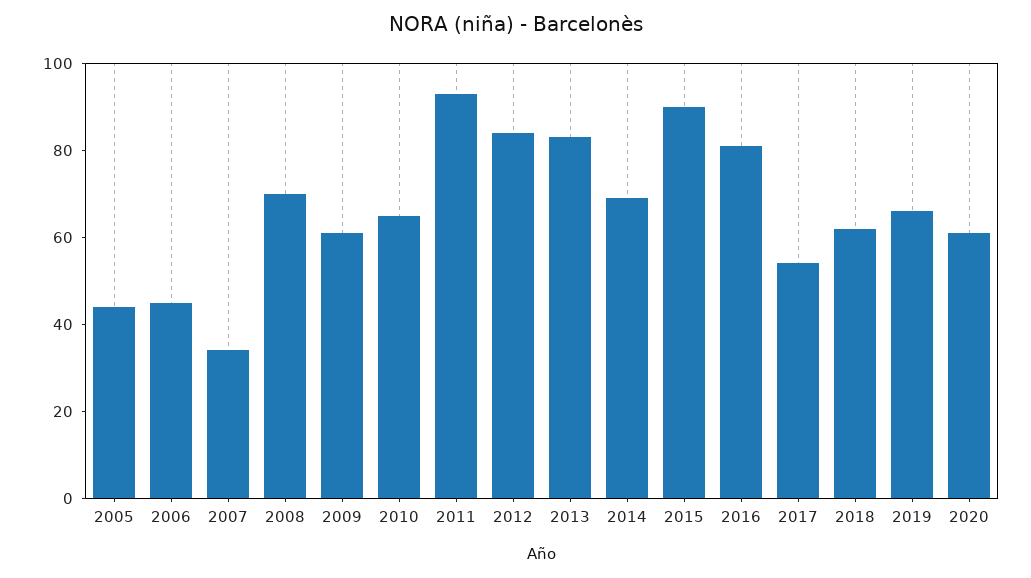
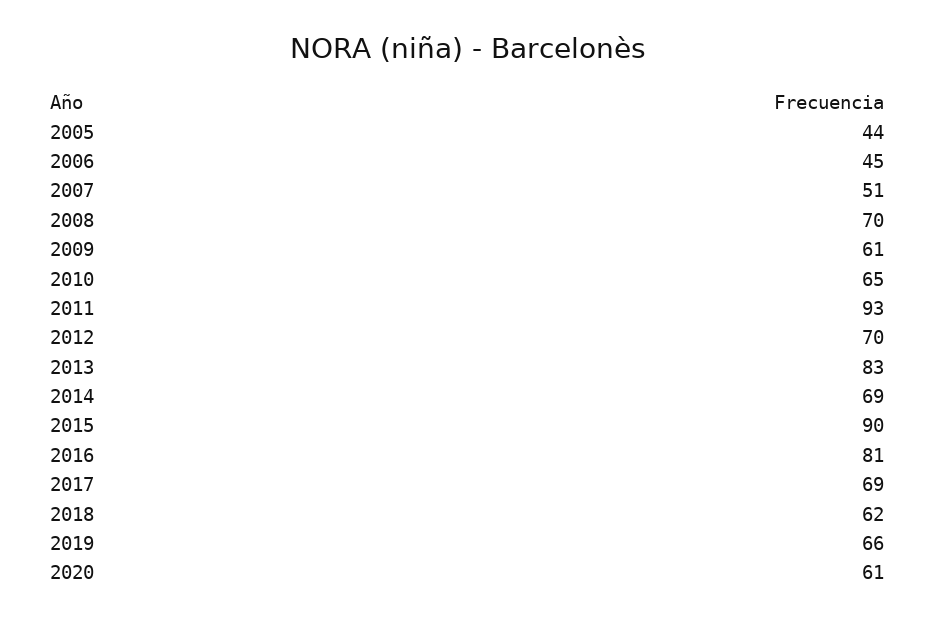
  {
    "2005": 44,
    "2006": 45,
-   "2007": 35,
+   "2007": 51,
    "2008": 70,
    "2009": 61,
    "2010": 65,
    "2011": 93,
-   "2012": 85,
+   "2012": 70,
    "2013": 83,
    "2014": 69,
    "2015": 90,
    "2016": 81,
-   "2017": 55,
+   "2017": 69,
    "2018": 62,
    "2019": 66,
    "2020": 61
  }

